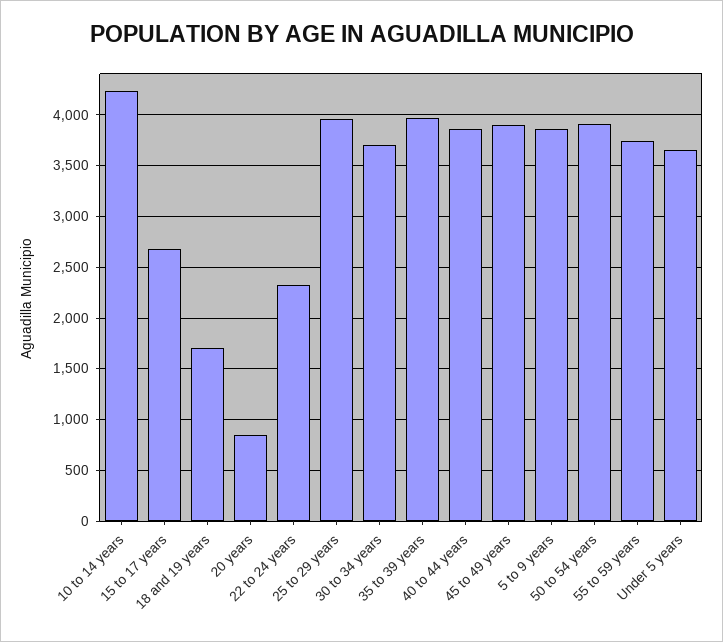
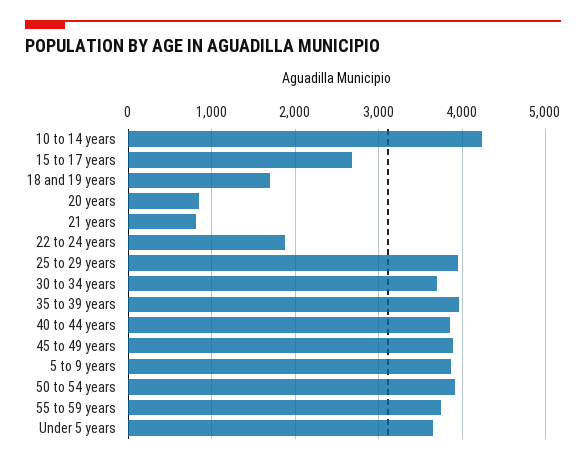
  {
    "10 to 14 years": 4200,
    "15 to 17 years": 2700,
    "18 and 19 years": 1700,
    "20 years": 900,
-   "22 to 24 years": 2300,
+   "22 to 24 years": 1900,
    "25 to 29 years": 4000,
    "30 to 34 years": 3700,
    "35 to 39 years": 4000,
    "40 to 44 years": 3900,
    "45 to 49 years": 3900,
    "5 to 9 years": 3900,
    "50 to 54 years": 3900,
    "55 to 59 years": 3700,
-   "Under 5 years": 3700
+   "Under 5 years": 3700,
+   "21 years": 800
  }

